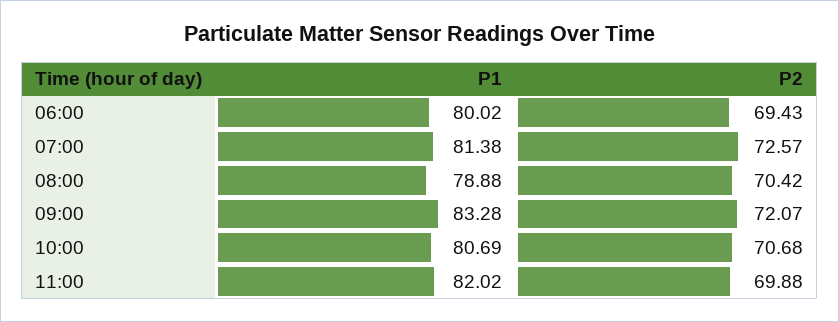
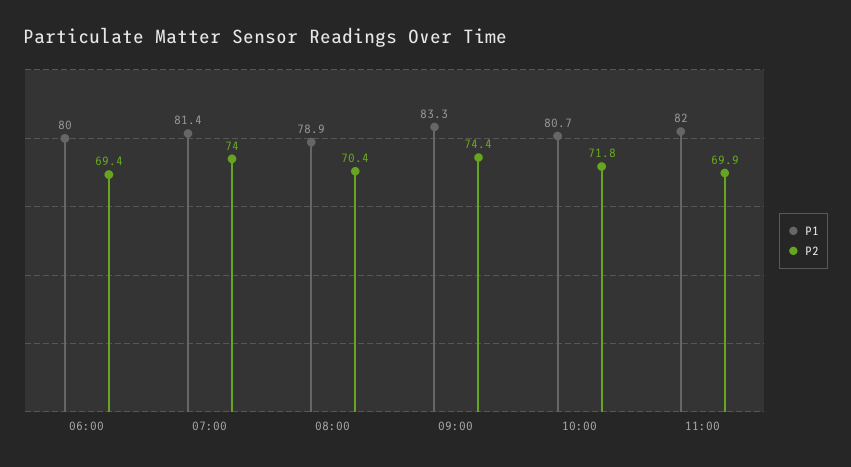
  {
    "P1": {
      "06:00": 80.02,
      "07:00": 81.38,
      "08:00": 78.88,
      "09:00": 83.28,
      "10:00": 80.69,
      "11:00": 82.02
    },
    "P2": {
      "06:00": 69.43,
-     "07:00": 72.57,
+     "07:00": 74,
      "08:00": 70.42,
-     "09:00": 72.07,
+     "09:00": 74.4,
-     "10:00": 70.68,
+     "10:00": 71.8,
      "11:00": 69.88
    }
  }

